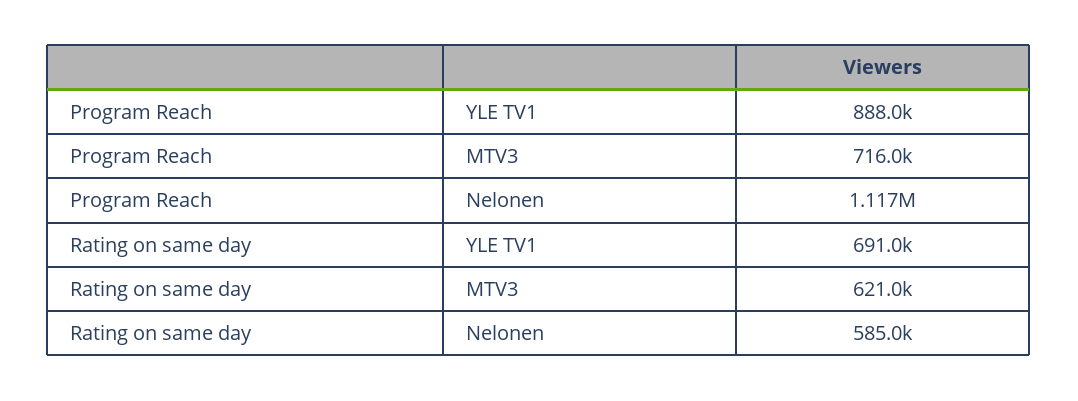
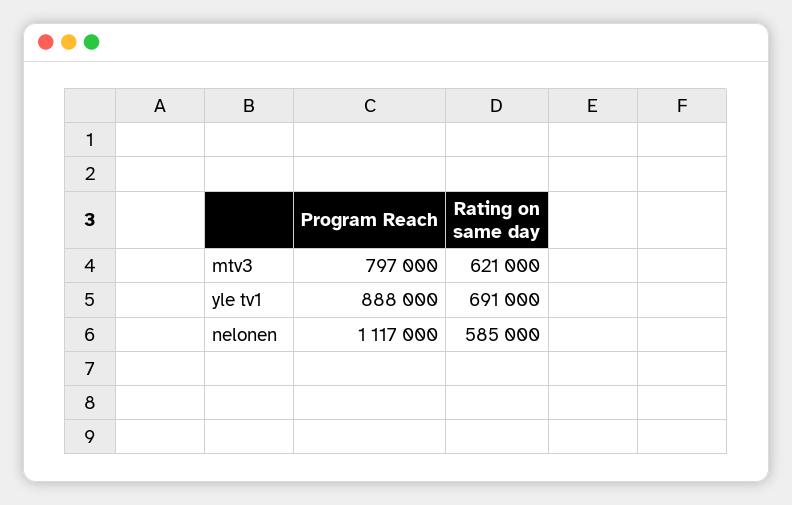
  {
    "Program Reach": {
      "YLE TV1": 888000,
-     "MTV3": 716000,
+     "MTV3": 797000,
      "Nelonen": 1117000
    },
    "Rating on same day": {
      "YLE TV1": 691000,
      "MTV3": 621000,
      "Nelonen": 585000
    }
  }

